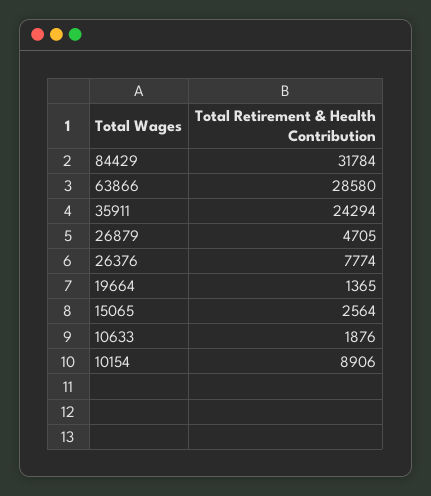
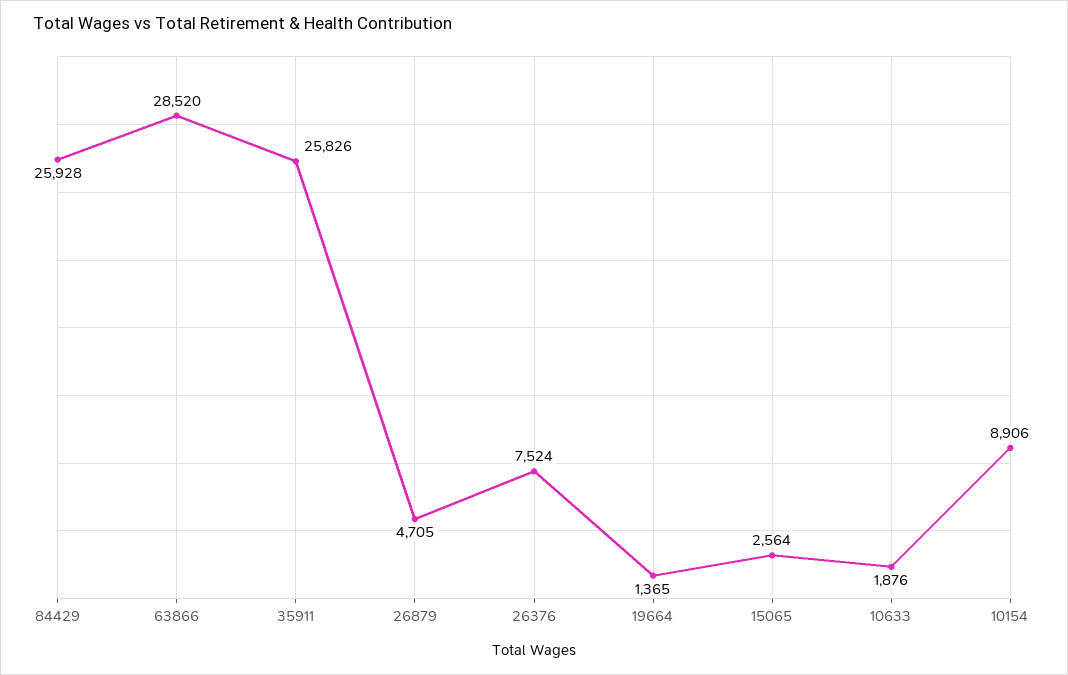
  {
-   "84429": 31784,
+   "84429": 25928,
-   "63866": 28580,
+   "63866": 28520,
-   "35911": 24294,
+   "35911": 25826,
    "26879": 4705,
-   "26376": 7774,
+   "26376": 7524,
    "19664": 1365,
    "15065": 2564,
    "10633": 1876,
    "10154": 8906
  }

